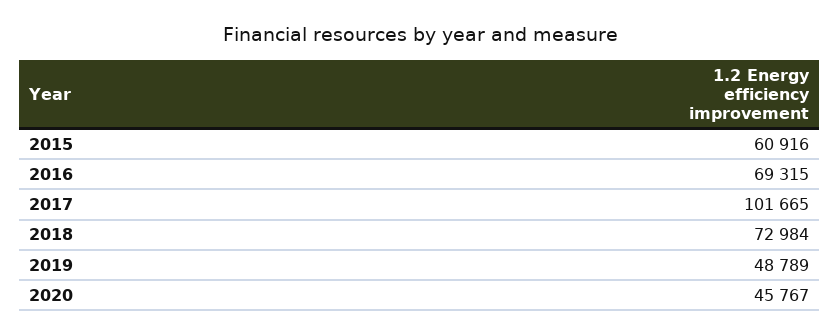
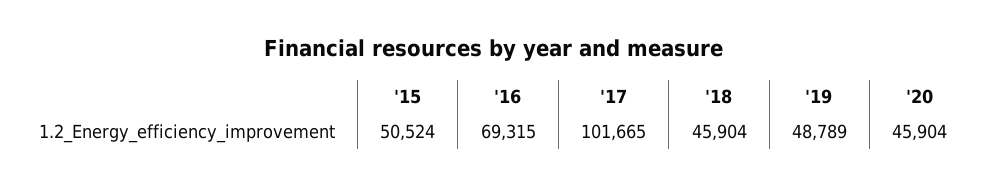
  {
-   "2015": 60916,
+   "2015": 50524,
    "2016": 69315,
    "2017": 101665,
-   "2018": 72984,
+   "2018": 45904,
    "2019": 48789,
-   "2020": 45767
+   "2020": 45904
  }

